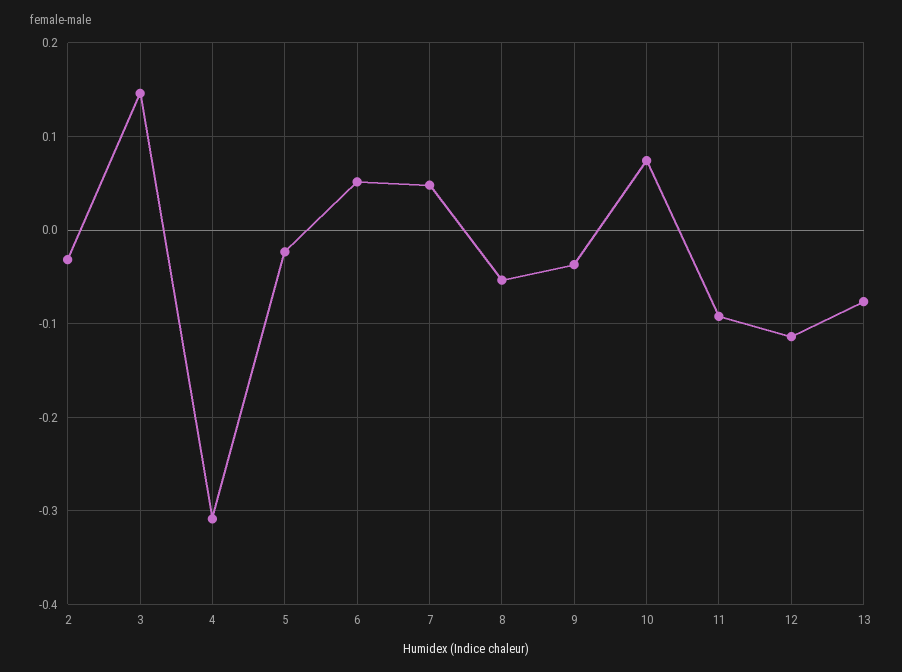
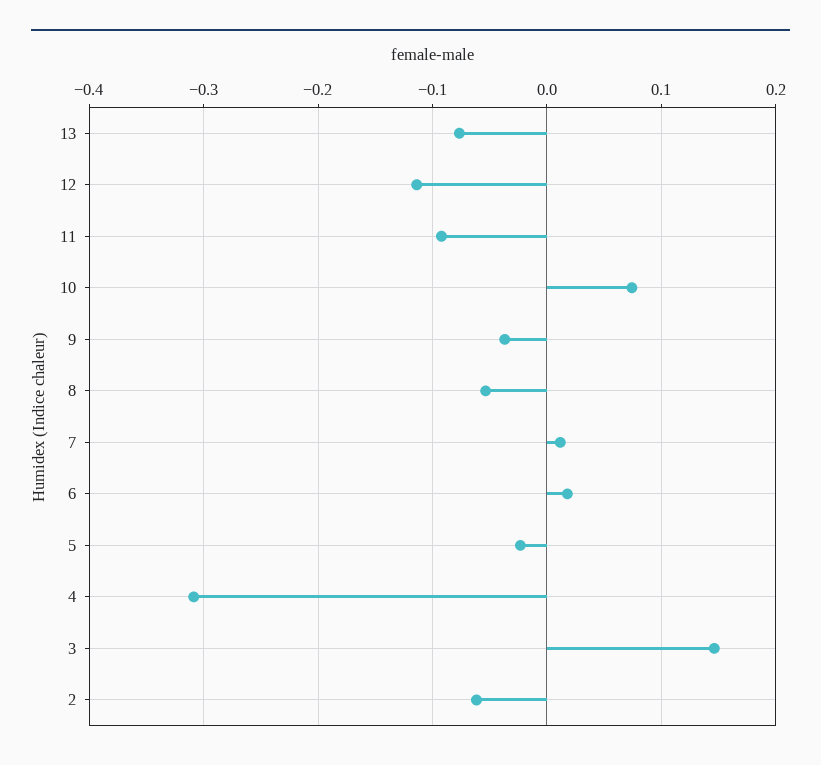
  {
-   "2": -0.03,
+   "2": -0.06,
    "3": 0.15,
    "4": -0.31,
    "5": -0.02,
-   "6": 0.05,
+   "6": 0.02,
-   "7": 0.05,
+   "7": 0.01,
    "8": -0.05,
    "9": -0.04,
    "10": 0.07,
    "11": -0.09,
    "12": -0.11,
    "13": -0.08
  }

